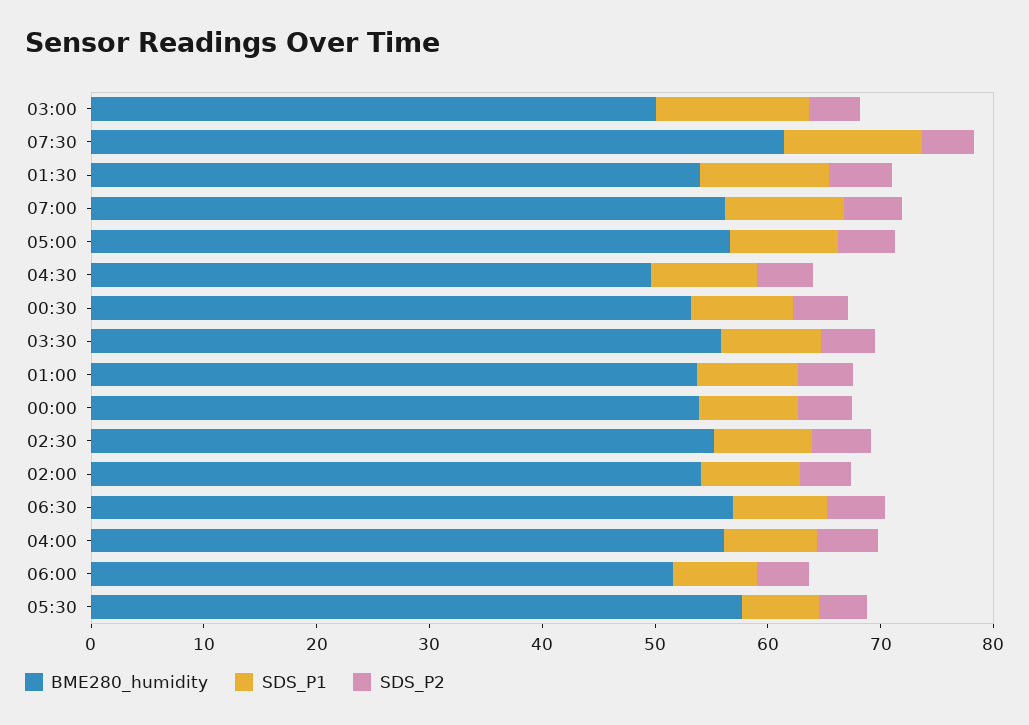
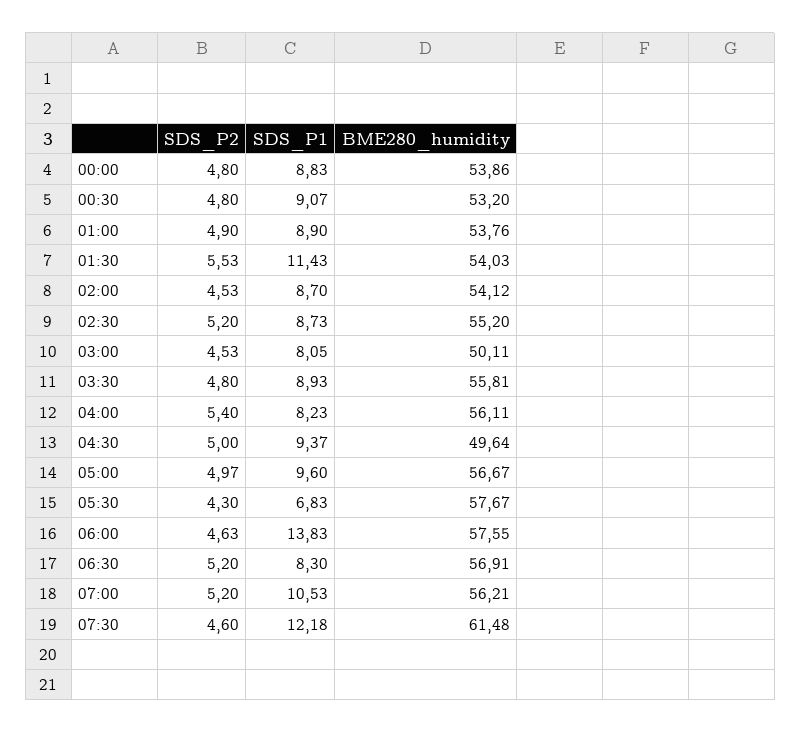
  {
    "BME280_humidity": {
      "03:00": 50.11,
      "07:30": 61.48,
      "01:30": 54.03,
      "07:00": 56.21,
      "05:00": 56.67,
      "04:30": 49.64,
      "00:30": 53.2,
      "03:30": 55.81,
      "01:00": 53.76,
      "00:00": 53.86,
      "02:30": 55.2,
      "02:00": 54.12,
      "06:30": 56.91,
      "04:00": 56.11,
-     "06:00": 52,
+     "06:00": 57.55,
      "05:30": 57.67
    },
    "SDS_P1": {
-     "03:00": 14,
+     "03:00": 8.05,
      "07:30": 12.18,
      "01:30": 11.43,
      "07:00": 10.53,
      "05:00": 9.6,
      "04:30": 9.37,
      "00:30": 9.07,
      "03:30": 8.93,
      "01:00": 8.9,
      "00:00": 8.83,
      "02:30": 8.73,
      "02:00": 8.7,
      "06:30": 8.3,
      "04:00": 8.23,
-     "06:00": 8,
+     "06:00": 13.83,
      "05:30": 6.83
    },
    "SDS_P2": {
      "03:00": 4.53,
      "07:30": 4.6,
      "01:30": 5.53,
      "07:00": 5.2,
      "05:00": 4.97,
      "04:30": 5,
      "00:30": 4.8,
      "03:30": 4.8,
      "01:00": 4.9,
      "00:00": 4.8,
      "02:30": 5.2,
      "02:00": 4.53,
      "06:30": 5.2,
      "04:00": 5.4,
      "06:00": 4.63,
      "05:30": 4.3
    }
  }

